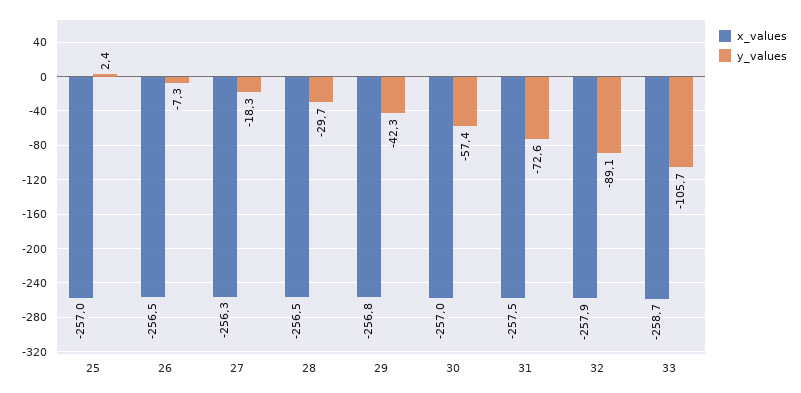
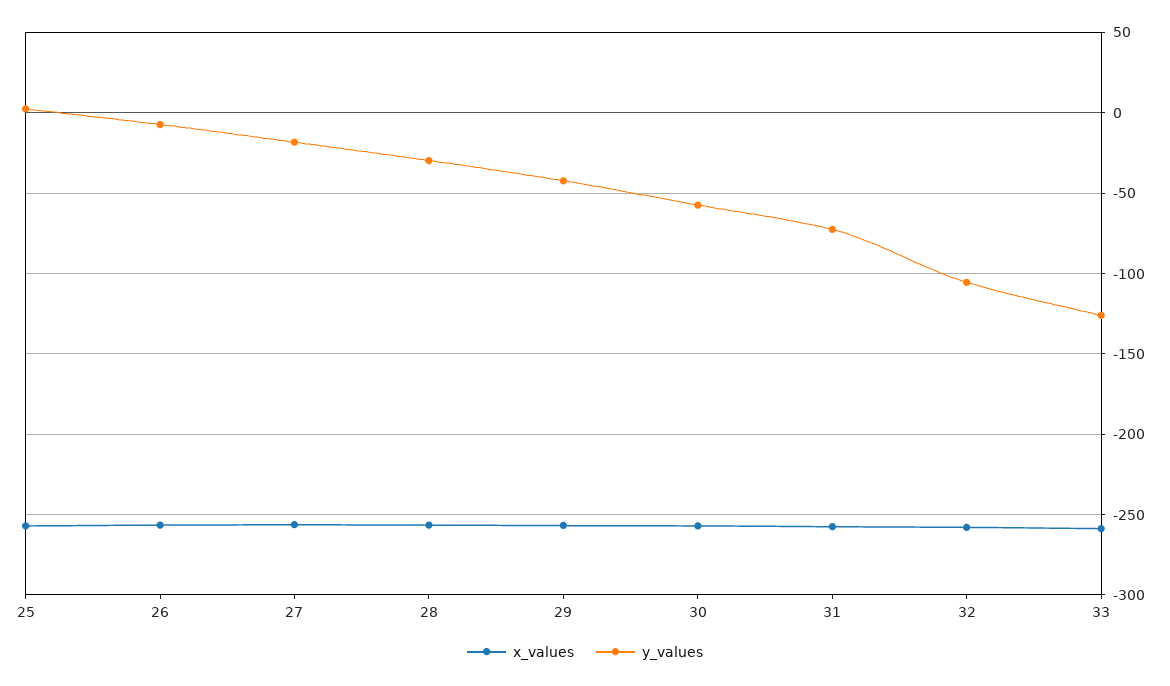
  {
    "x_values": {
      "25": -257,
      "26": -256.5,
      "27": -256.3,
      "28": -256.5,
      "29": -256.8,
      "30": -257,
      "31": -257.5,
      "32": -257.9,
      "33": -258.7
    },
    "y_values": {
      "25": 2.4,
      "26": -7.3,
      "27": -18.3,
      "28": -29.7,
      "29": -42.3,
      "30": -57.4,
      "31": -72.6,
-     "32": -89.1,
+     "32": -105,
-     "33": -105.7
+     "33": -125
    }
  }

